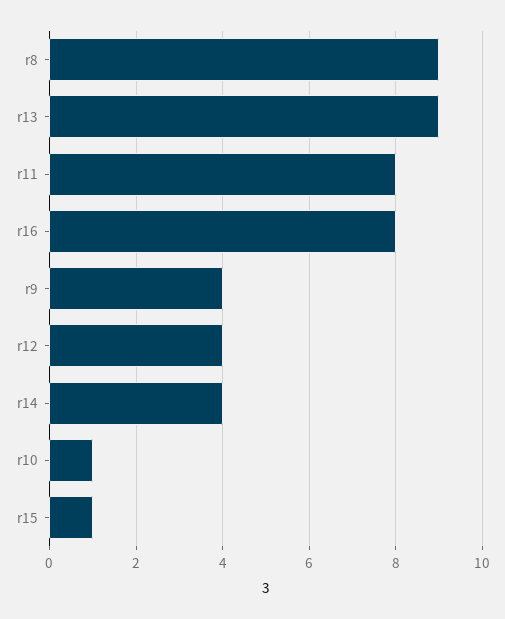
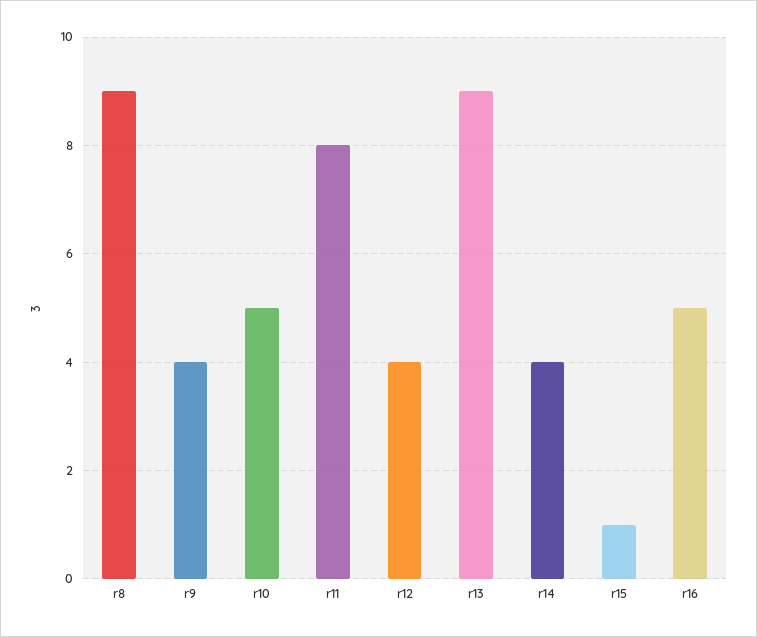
  {
    "r8": 9,
    "r13": 9,
    "r11": 8,
-   "r16": 8,
+   "r16": 5,
    "r9": 4,
    "r12": 4,
    "r14": 4,
-   "r10": 1,
+   "r10": 5,
    "r15": 1
  }

